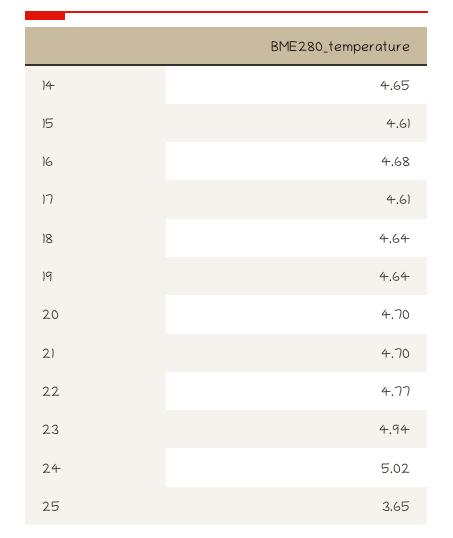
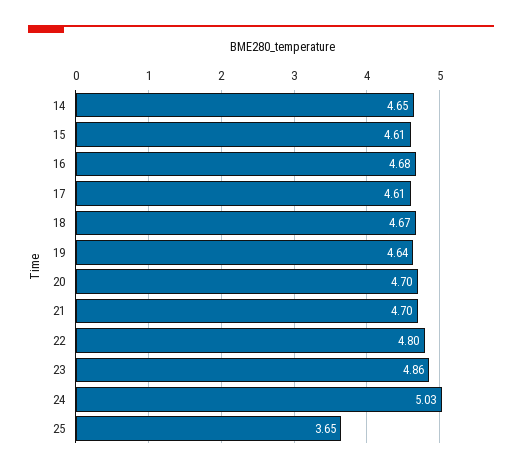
  {
    "14": 4.65,
    "15": 4.61,
    "16": 4.68,
    "17": 4.61,
-   "18": 4.64,
+   "18": 4.67,
    "19": 4.64,
    "20": 4.7,
    "21": 4.7,
-   "22": 4.77,
+   "22": 4.8,
-   "23": 4.94,
+   "23": 4.86,
-   "24": 5.02,
+   "24": 5.03,
    "25": 3.65
  }

